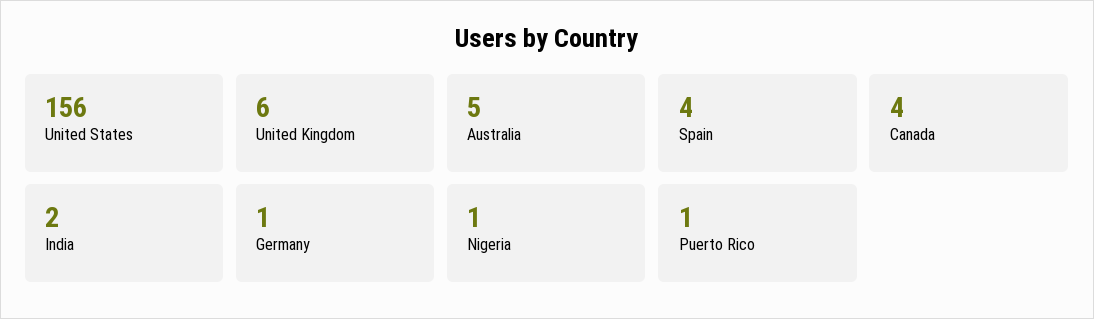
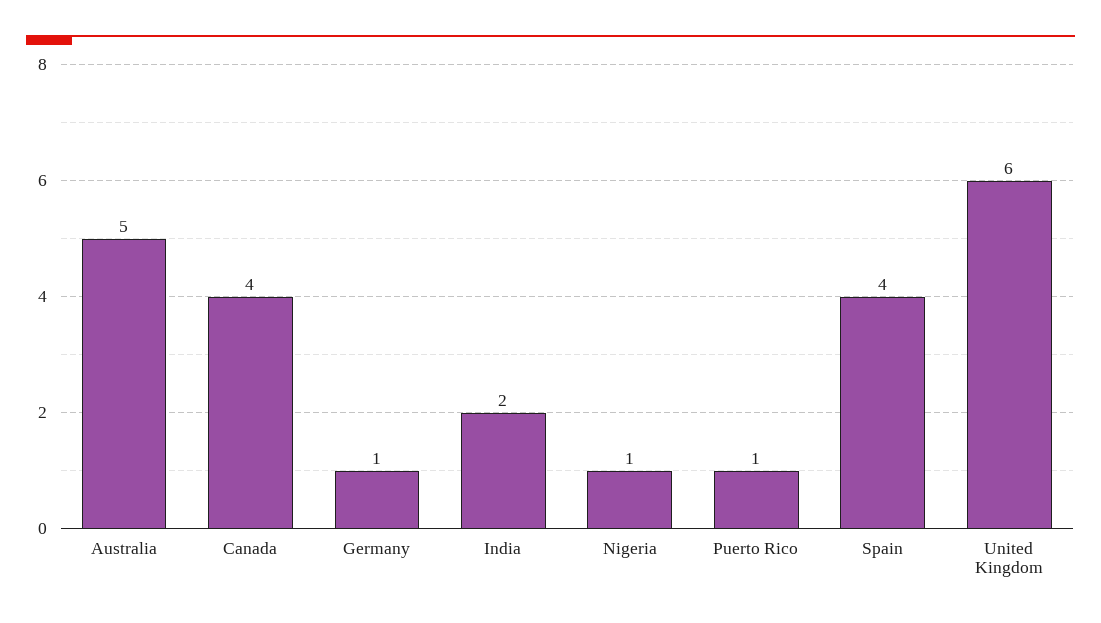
  {
-   "United States": 156,
    "United Kingdom": 6,
    "Australia": 5,
    "Spain": 4,
    "Canada": 4,
    "India": 2,
    "Germany": 1,
    "Nigeria": 1,
    "Puerto Rico": 1
  }

